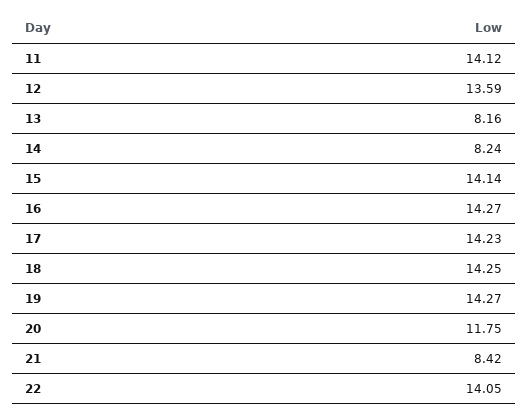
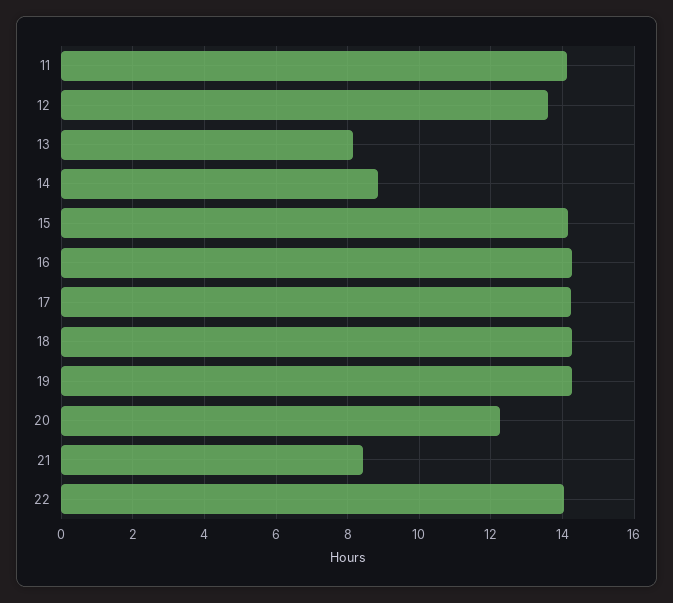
  {
    "11": 14.12,
    "12": 13.59,
    "13": 8.16,
-   "14": 8.24,
+   "14": 8.8,
    "15": 14.14,
    "16": 14.27,
    "17": 14.23,
    "18": 14.25,
    "19": 14.27,
-   "20": 11.75,
+   "20": 12.2,
    "21": 8.42,
    "22": 14.05
  }

